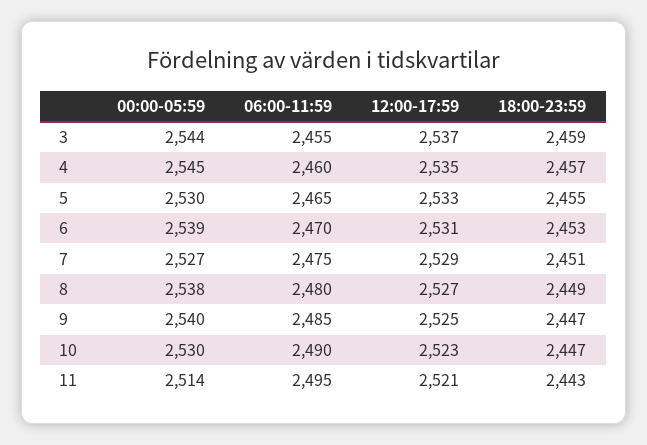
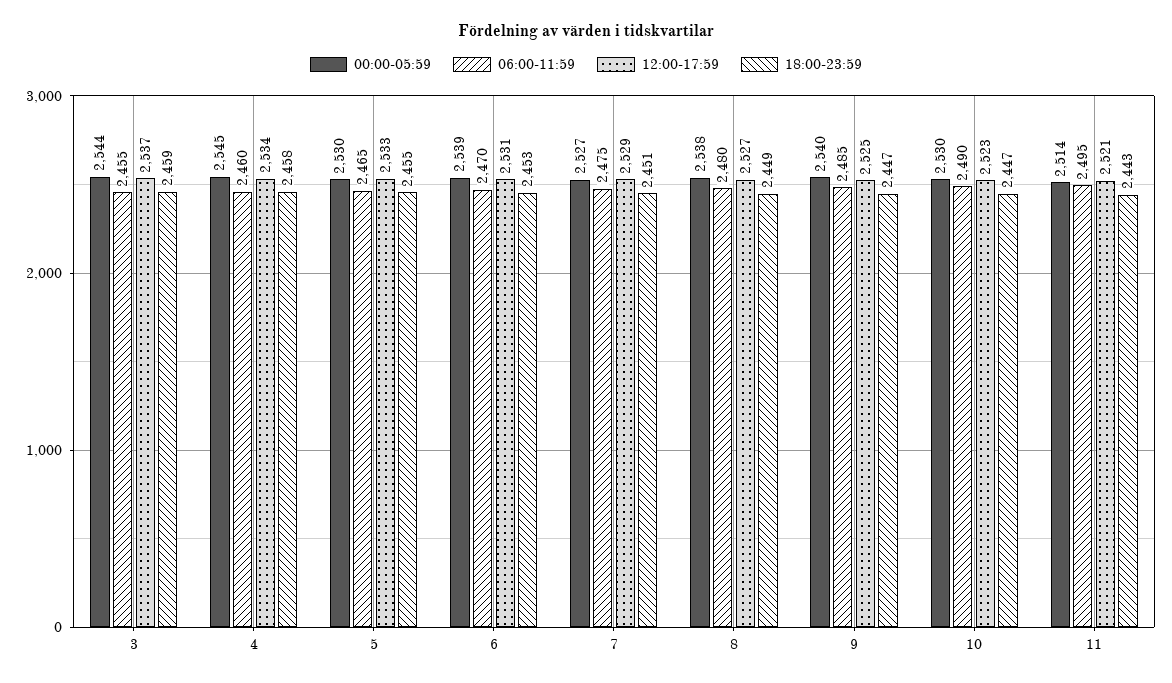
  {
    "00:00-05:59": {
      "3": 2544,
      "4": 2545,
      "5": 2530,
      "6": 2539,
      "7": 2527,
      "8": 2538,
      "9": 2540,
      "10": 2530,
      "11": 2514
    },
    "06:00-11:59": {
      "3": 2455,
      "4": 2460,
      "5": 2465,
      "6": 2470,
      "7": 2475,
      "8": 2480,
      "9": 2485,
      "10": 2490,
      "11": 2495
    },
    "12:00-17:59": {
      "3": 2537,
-     "4": 2535,
+     "4": 2534,
      "5": 2533,
      "6": 2531,
      "7": 2529,
      "8": 2527,
      "9": 2525,
      "10": 2523,
      "11": 2521
    },
    "18:00-23:59": {
      "3": 2459,
-     "4": 2457,
+     "4": 2458,
      "5": 2455,
      "6": 2453,
      "7": 2451,
      "8": 2449,
      "9": 2447,
      "10": 2447,
      "11": 2443
    }
  }

